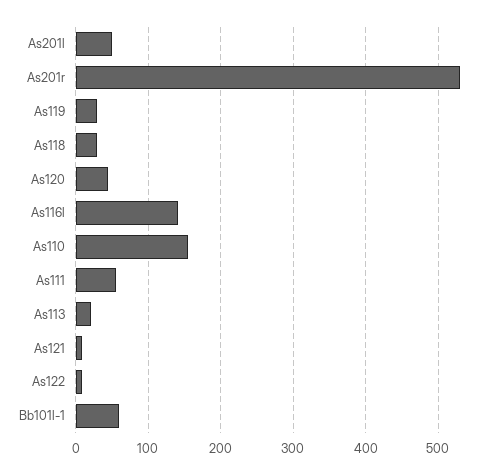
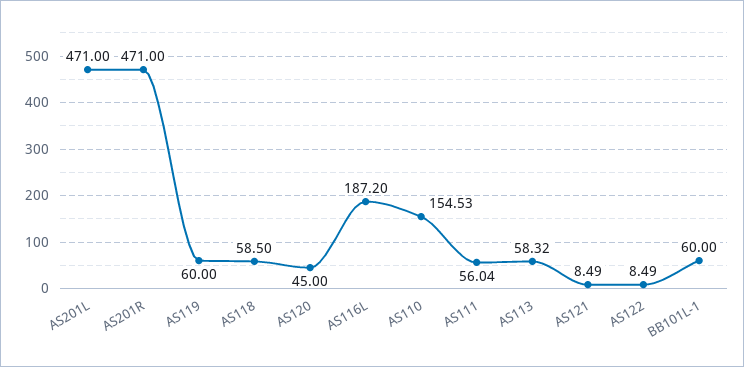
  {
-   "As201l": 50,
+   "As201l": 471,
-   "As201r": 530,
+   "As201r": 471,
-   "As119": 30,
+   "As119": 60,
-   "As118": 30,
+   "As118": 58.5,
    "As120": 45,
-   "As116l": 140,
+   "As116l": 187.2,
    "As110": 154.53,
    "As111": 56.04,
-   "As113": 20,
+   "As113": 58.32,
    "As121": 8.49,
    "As122": 8.49,
    "Bb101l-1": 60
  }

